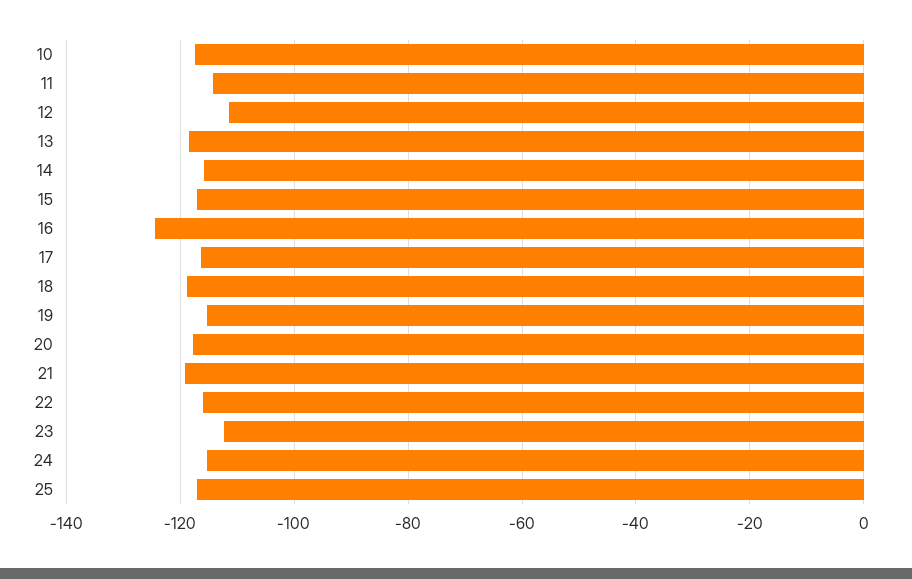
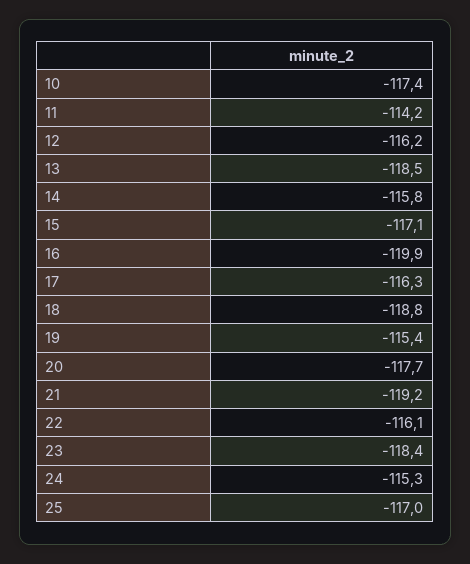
  {
    "10": -117.4,
    "11": -114.2,
-   "12": -112,
+   "12": -116.2,
    "13": -118.5,
    "14": -115.8,
    "15": -117.1,
-   "16": -124,
+   "16": -119.9,
    "17": -116.3,
    "18": -118.8,
    "19": -115.4,
    "20": -117.7,
    "21": -119.2,
    "22": -116.1,
-   "23": -112,
+   "23": -118.4,
    "24": -115.3,
    "25": -117
  }

